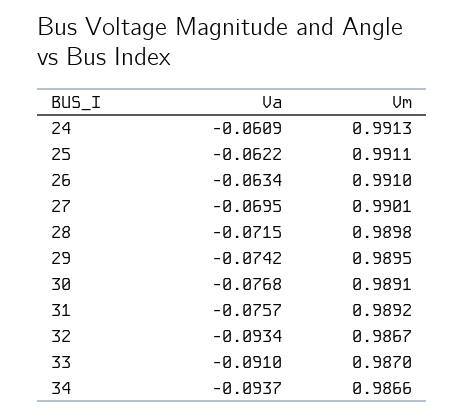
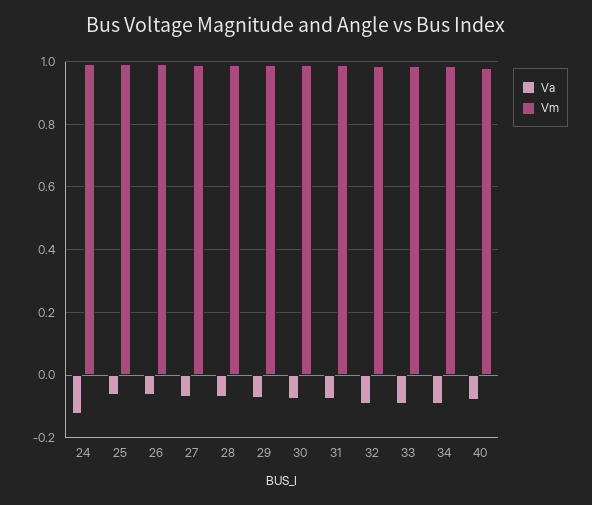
  {
    "Va": {
-     "24": -0.0609,
+     "24": -0.12,
      "25": -0.0622,
      "26": -0.0634,
      "27": -0.0695,
      "28": -0.0715,
      "29": -0.0742,
      "30": -0.0768,
      "31": -0.0757,
      "32": -0.0934,
      "33": -0.091,
-     "34": -0.0937
+     "34": -0.0937,
+     "40": -0.08
    },
    "Vm": {
      "24": 0.9913,
      "25": 0.9911,
      "26": 0.991,
      "27": 0.9901,
      "28": 0.9898,
      "29": 0.9895,
      "30": 0.9891,
      "31": 0.9892,
      "32": 0.9867,
      "33": 0.987,
-     "34": 0.9866
+     "34": 0.9866,
+     "40": 0.98
    }
  }

